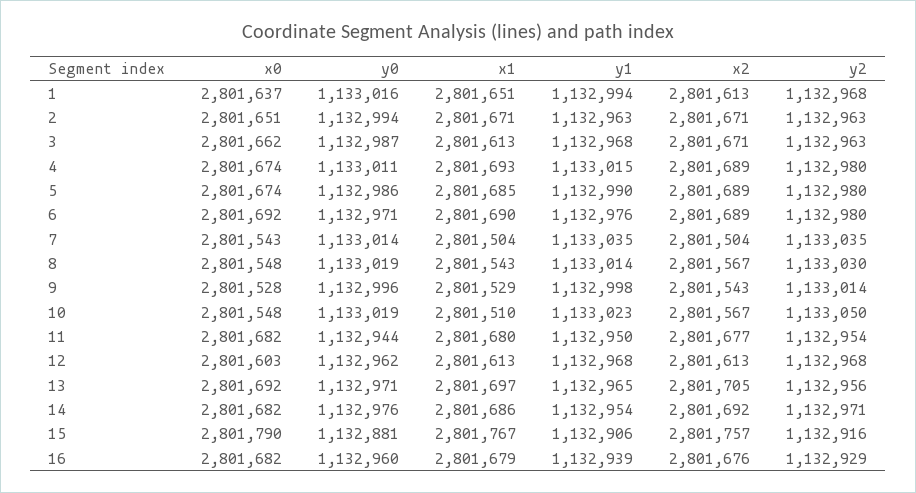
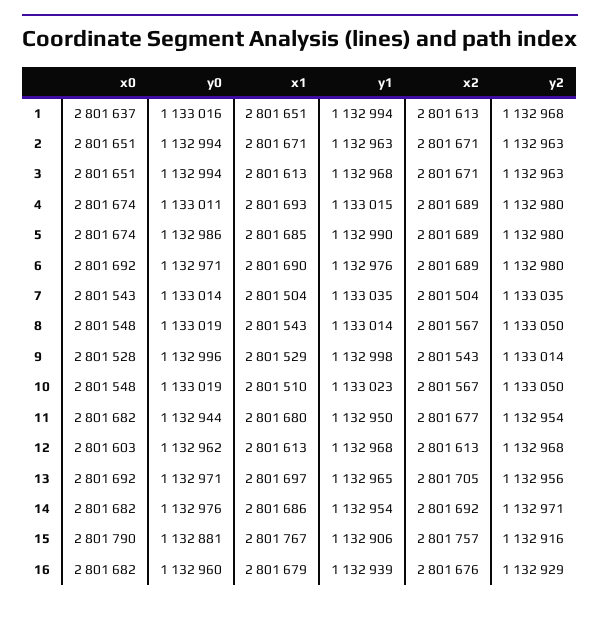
  {
    "x0": {
      "1": 2801637,
      "2": 2801651,
-     "3": 2801662,
+     "3": 2801651,
      "4": 2801674,
      "5": 2801674,
      "6": 2801692,
      "7": 2801543,
      "8": 2801548,
      "9": 2801528,
      "10": 2801548,
      "11": 2801682,
      "12": 2801603,
      "13": 2801692,
      "14": 2801682,
      "15": 2801790,
      "16": 2801682
    },
    "y0": {
      "1": 1133016,
      "2": 1132994,
-     "3": 1132987,
+     "3": 1132994,
      "4": 1133011,
      "5": 1132986,
      "6": 1132971,
      "7": 1133014,
      "8": 1133019,
      "9": 1132996,
      "10": 1133019,
      "11": 1132944,
      "12": 1132962,
      "13": 1132971,
      "14": 1132976,
      "15": 1132881,
      "16": 1132960
    },
    "x1": {
      "1": 2801651,
      "2": 2801671,
      "3": 2801613,
      "4": 2801693,
      "5": 2801685,
      "6": 2801690,
      "7": 2801504,
      "8": 2801543,
      "9": 2801529,
      "10": 2801510,
      "11": 2801680,
      "12": 2801613,
      "13": 2801697,
      "14": 2801686,
      "15": 2801767,
      "16": 2801679
    },
    "y1": {
      "1": 1132994,
      "2": 1132963,
      "3": 1132968,
      "4": 1133015,
      "5": 1132990,
      "6": 1132976,
      "7": 1133035,
      "8": 1133014,
      "9": 1132998,
      "10": 1133023,
      "11": 1132950,
      "12": 1132968,
      "13": 1132965,
      "14": 1132954,
      "15": 1132906,
      "16": 1132939
    },
    "x2": {
      "1": 2801613,
      "2": 2801671,
      "3": 2801671,
      "4": 2801689,
      "5": 2801689,
      "6": 2801689,
      "7": 2801504,
      "8": 2801567,
      "9": 2801543,
      "10": 2801567,
      "11": 2801677,
      "12": 2801613,
      "13": 2801705,
      "14": 2801692,
      "15": 2801757,
      "16": 2801676
    },
    "y2": {
      "1": 1132968,
      "2": 1132963,
      "3": 1132963,
      "4": 1132980,
      "5": 1132980,
      "6": 1132980,
      "7": 1133035,
-     "8": 1133030,
+     "8": 1133050,
      "9": 1133014,
      "10": 1133050,
      "11": 1132954,
      "12": 1132968,
      "13": 1132956,
      "14": 1132971,
      "15": 1132916,
      "16": 1132929
    }
  }

